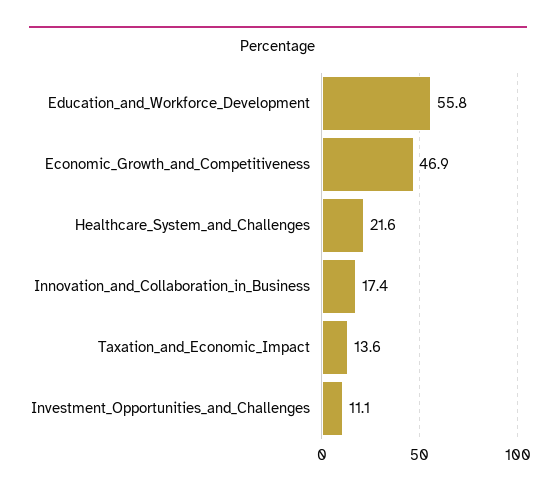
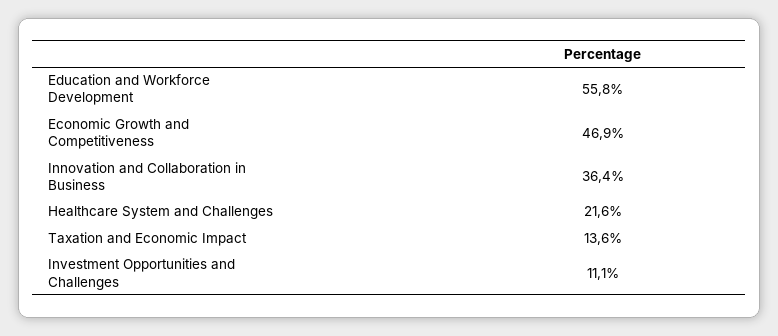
  {
    "Education_and_Workforce_Development": 55.8,
    "Economic_Growth_and_Competitiveness": 46.9,
    "Healthcare_System_and_Challenges": 21.6,
-   "Innovation_and_Collaboration_in_Business": 17.4,
+   "Innovation_and_Collaboration_in_Business": 36.4,
    "Taxation_and_Economic_Impact": 13.6,
    "Investment_Opportunities_and_Challenges": 11.1
  }

